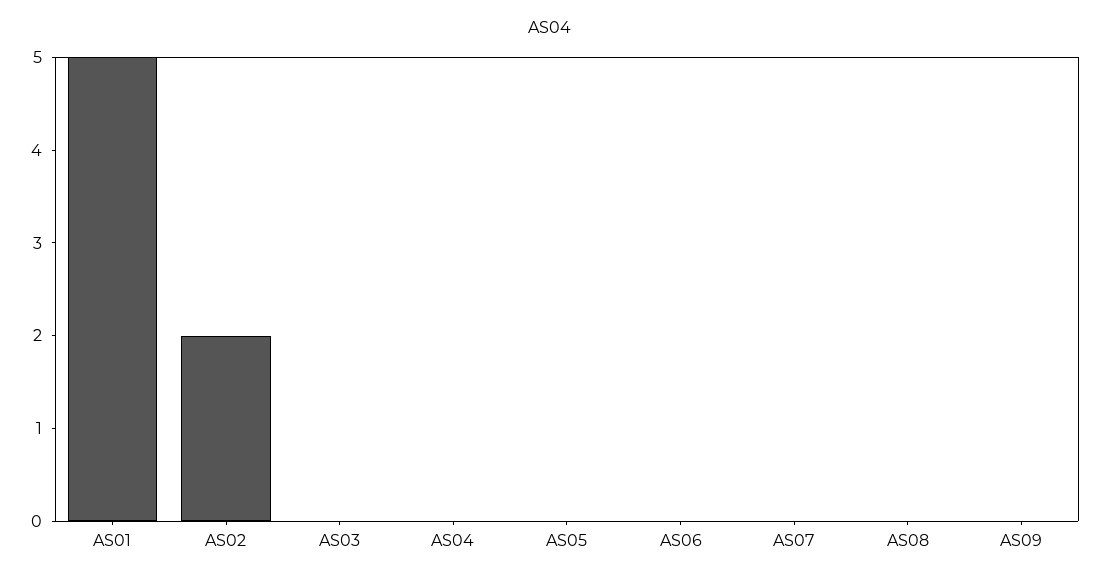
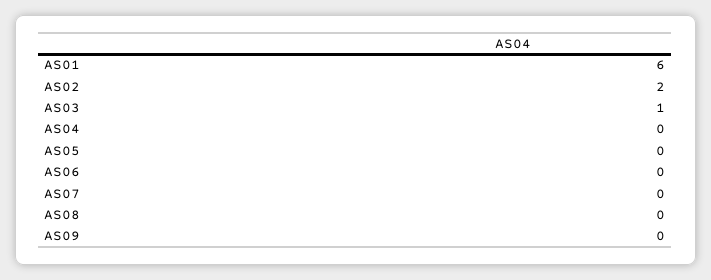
  {
-   "AS01": 5,
+   "AS01": 6,
    "AS02": 2,
-   "AS03": 0,
+   "AS03": 1,
    "AS04": 0,
    "AS05": 0,
    "AS06": 0,
    "AS07": 0,
    "AS08": 0,
    "AS09": 0
  }

